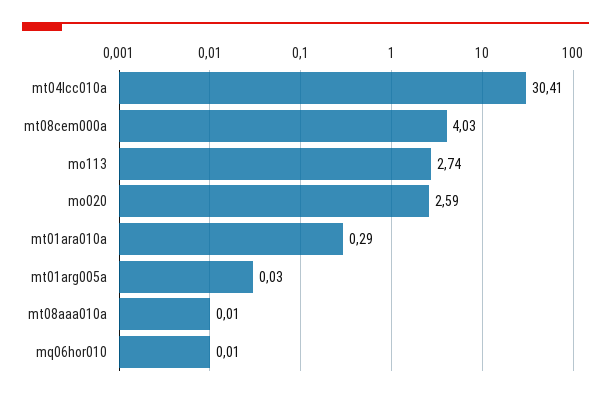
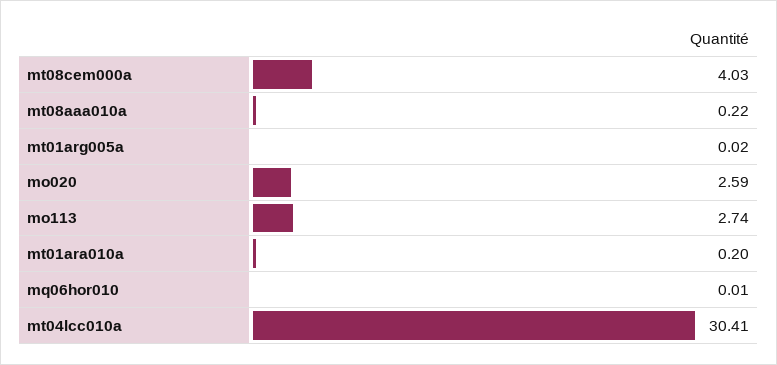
  {
    "mt04lcc010a": 30.41,
    "mt08cem000a": 4.03,
    "mo113": 2.74,
    "mo020": 2.59,
-   "mt01ara010a": 0.29,
+   "mt01ara010a": 0.2,
-   "mt01arg005a": 0.03,
+   "mt01arg005a": 0.02,
-   "mt08aaa010a": 0.01,
+   "mt08aaa010a": 0.22,
    "mq06hor010": 0.01
  }

